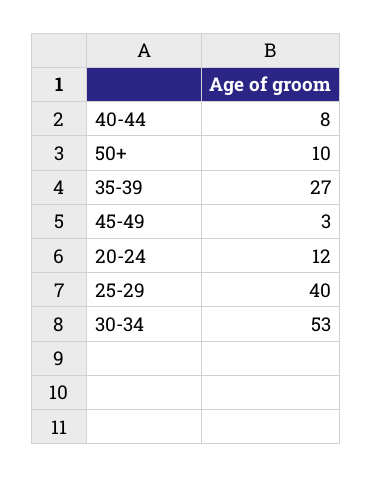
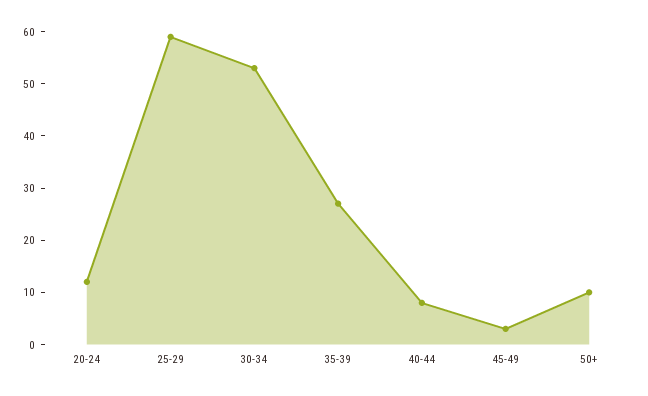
  {
    "40-44": 8,
    "50+": 10,
    "35-39": 27,
    "45-49": 3,
    "20-24": 12,
-   "25-29": 40,
+   "25-29": 60,
    "30-34": 53
  }

